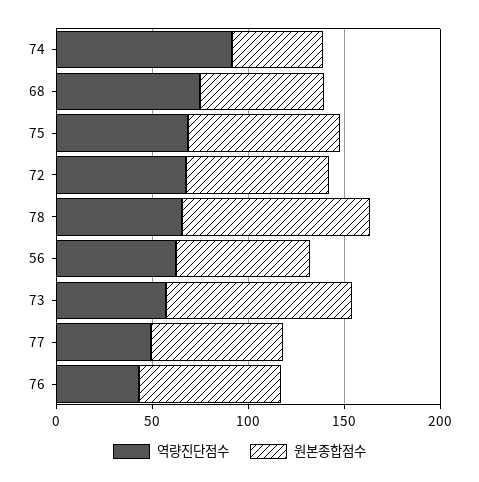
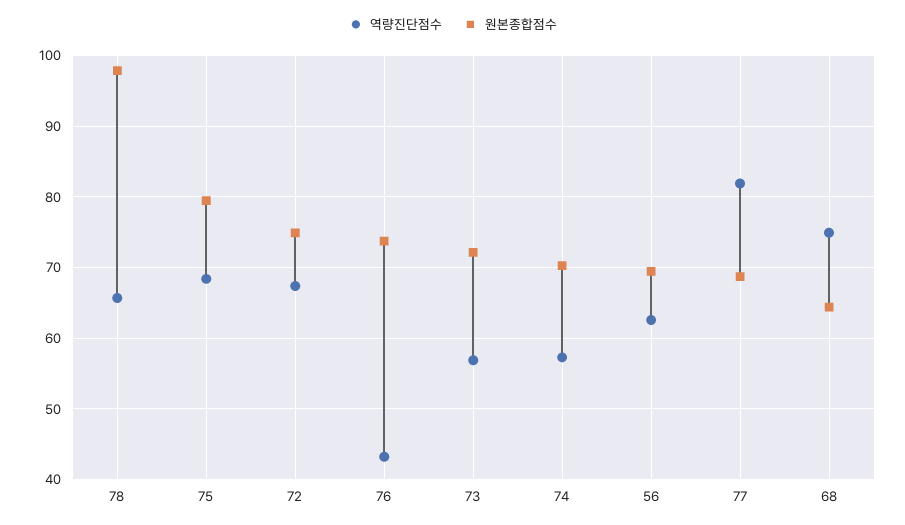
  {
    "역량진단점수": {
-     "74": 90,
+     "74": 57,
      "68": 75,
      "75": 68,
      "72": 67,
      "78": 66,
      "56": 63,
      "73": 57,
-     "77": 50,
+     "77": 82,
      "76": 43
    },
    "원본종합점수": {
-     "74": 50,
+     "74": 70,
      "68": 64,
      "75": 79,
      "72": 75,
      "78": 98,
      "56": 69,
-     "73": 100,
+     "73": 72,
      "77": 69,
      "76": 74
    }
  }

